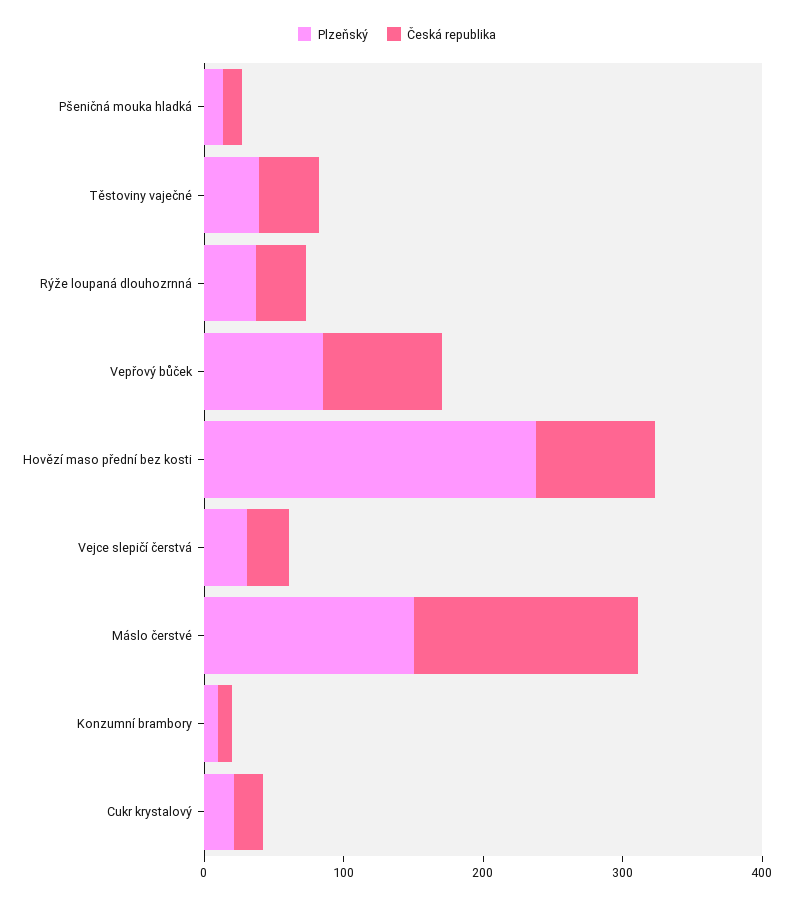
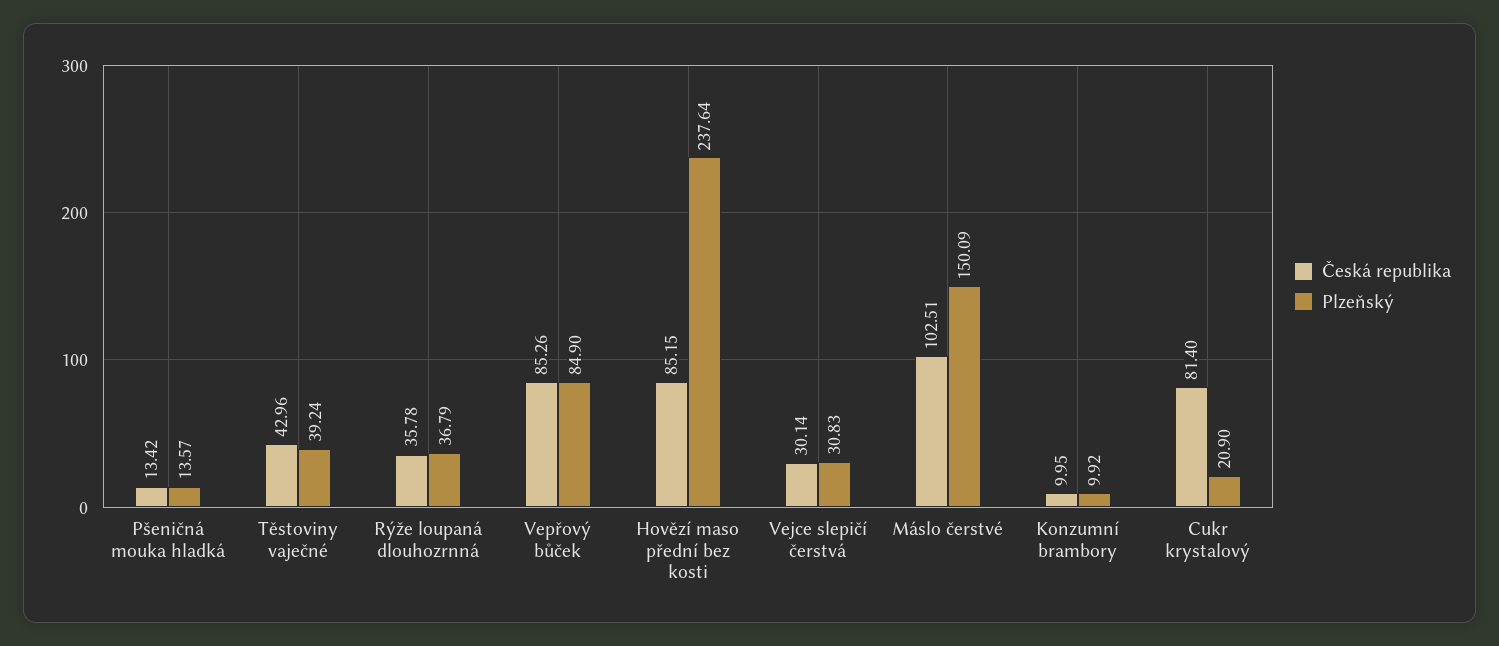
  {
    "Plzeňský": {
      "Pšeničná mouka hladká": 13.57,
      "Těstoviny vaječné": 39.24,
      "Rýže loupaná dlouhozrnná": 36.79,
      "Vepřový bůček": 84.9,
      "Hovězí maso přední bez kosti": 237.64,
      "Vejce slepičí čerstvá": 30.83,
      "Máslo čerstvé": 150.09,
      "Konzumní brambory": 9.92,
      "Cukr krystalový": 20.9
    },
    "Česká republika": {
      "Pšeničná mouka hladká": 13.42,
      "Těstoviny vaječné": 42.96,
      "Rýže loupaná dlouhozrnná": 35.78,
      "Vepřový bůček": 85.26,
      "Hovězí maso přední bez kosti": 85.15,
      "Vejce slepičí čerstvá": 30.14,
-     "Máslo čerstvé": 160,
+     "Máslo čerstvé": 102.51,
      "Konzumní brambory": 9.95,
-     "Cukr krystalový": 20
+     "Cukr krystalový": 81.4
    }
  }

